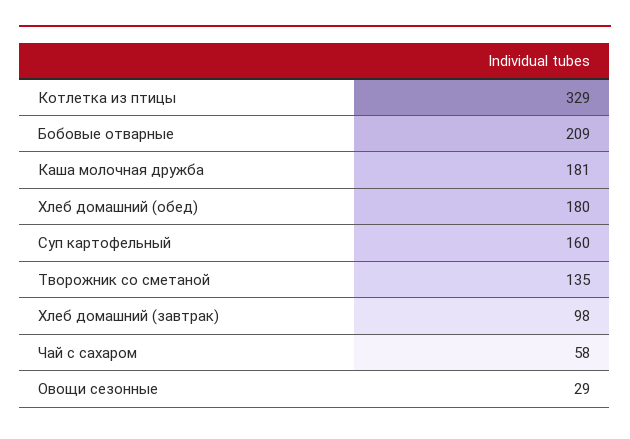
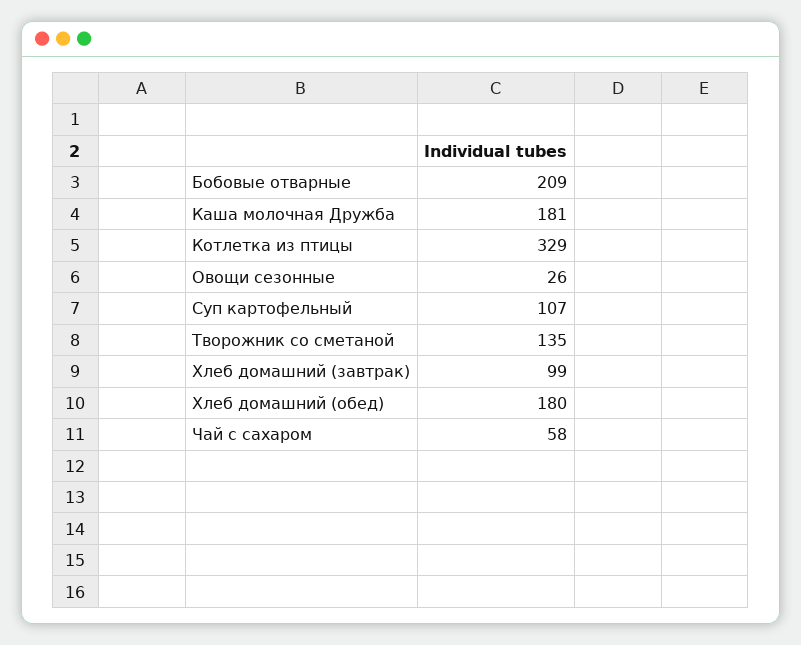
  {
    "Котлетка из птицы": 329,
    "Бобовые отварные": 209,
    "Каша молочная дружба": 181,
    "Хлеб домашний (обед)": 180,
-   "Суп картофельный": 160,
+   "Суп картофельный": 107,
    "Творожник со сметаной": 135,
-   "Хлеб домашний (завтрак)": 98,
+   "Хлеб домашний (завтрак)": 99,
    "Чай с сахаром": 58,
-   "Овощи сезонные": 29
+   "Овощи сезонные": 26
  }

